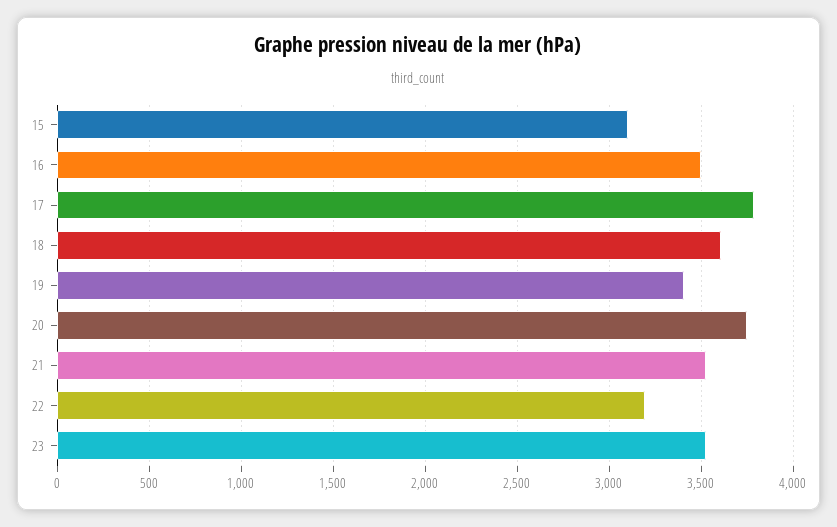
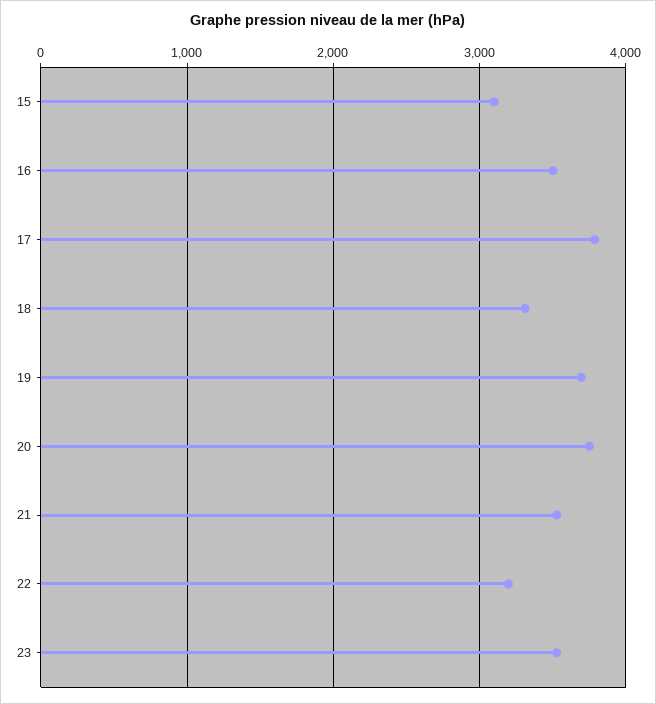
  {
    "15": 3100,
    "16": 3500,
    "17": 3800,
-   "18": 3600,
+   "18": 3300,
-   "19": 3400,
+   "19": 3700,
    "20": 3750,
    "21": 3550,
    "22": 3200,
    "23": 3550
  }

